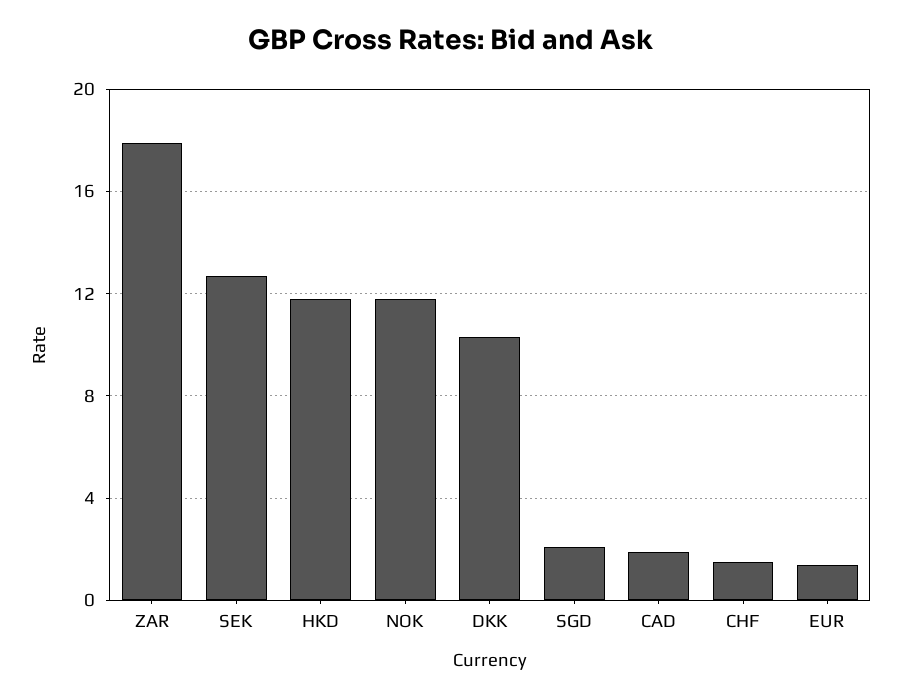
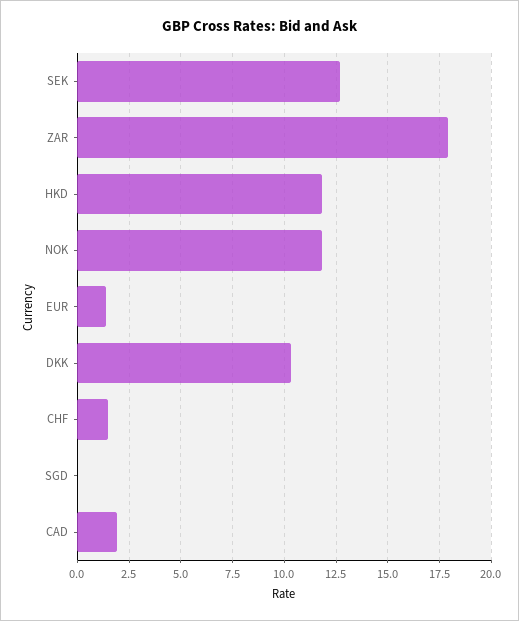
  {
    "ZAR": 18,
    "SEK": 12.5,
    "HKD": 12,
    "NOK": 12,
    "DKK": 10.5,
-   "SGD": 2,
+   "SGD": 0,
    "CAD": 2,
    "CHF": 1.5,
    "EUR": 1.5
  }

